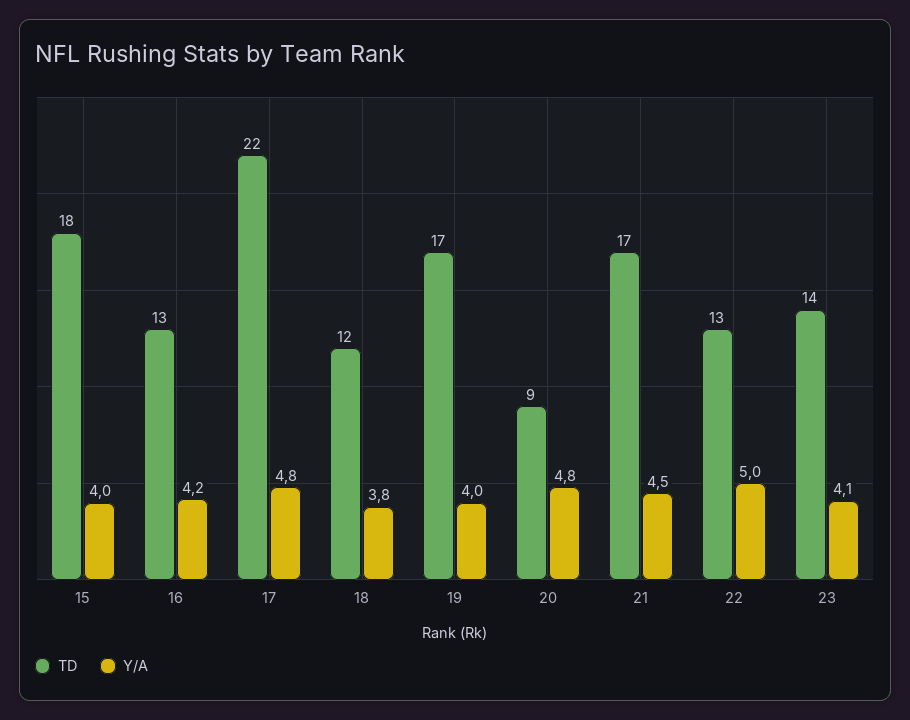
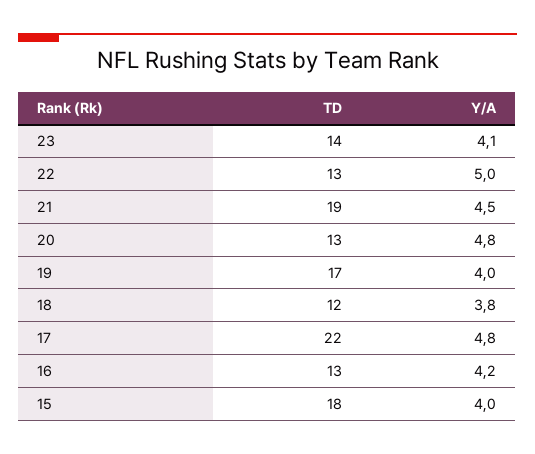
  {
    "TD": {
      "15": 18,
      "16": 13,
      "17": 22,
      "18": 12,
      "19": 17,
-     "20": 9,
+     "20": 13,
-     "21": 17,
+     "21": 19,
      "22": 13,
      "23": 14
    },
    "Y/A": {
      "15": 4,
      "16": 4.2,
      "17": 4.8,
      "18": 3.8,
      "19": 4,
      "20": 4.8,
      "21": 4.5,
      "22": 5,
      "23": 4.1
    }
  }

